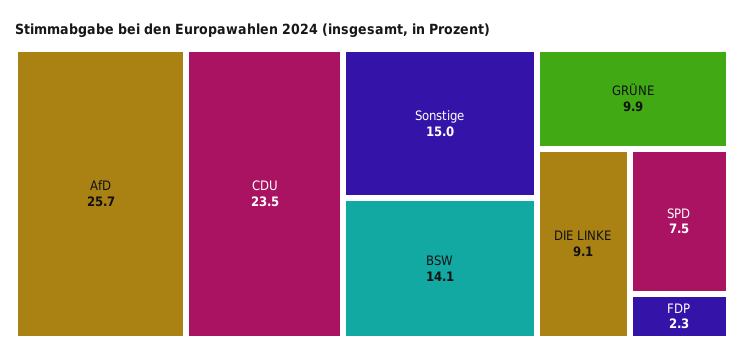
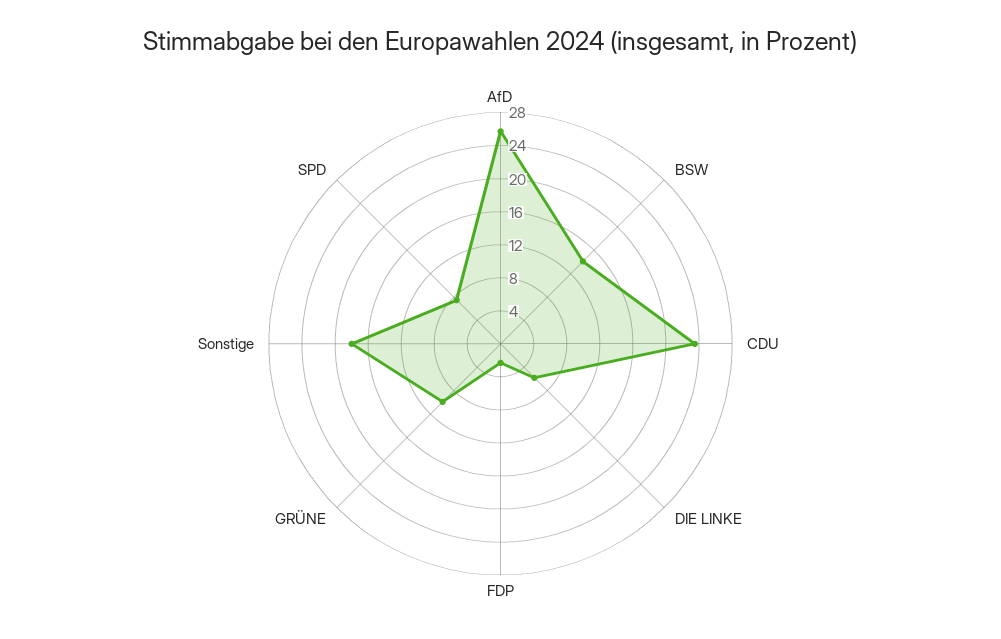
  {
    "AfD": 25.7,
    "CDU": 23.5,
-   "Sonstige": 15,
+   "Sonstige": 18,
    "BSW": 14.1,
    "GRÜNE": 9.9,
-   "DIE LINKE": 9.1,
+   "DIE LINKE": 6,
    "SPD": 7.5,
    "FDP": 2.3
  }

